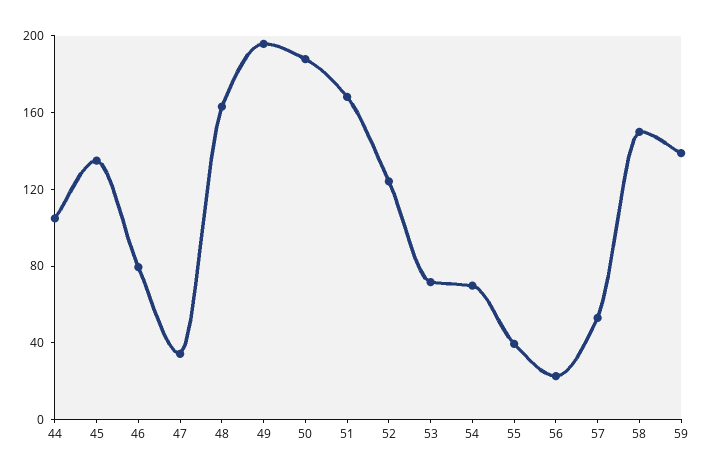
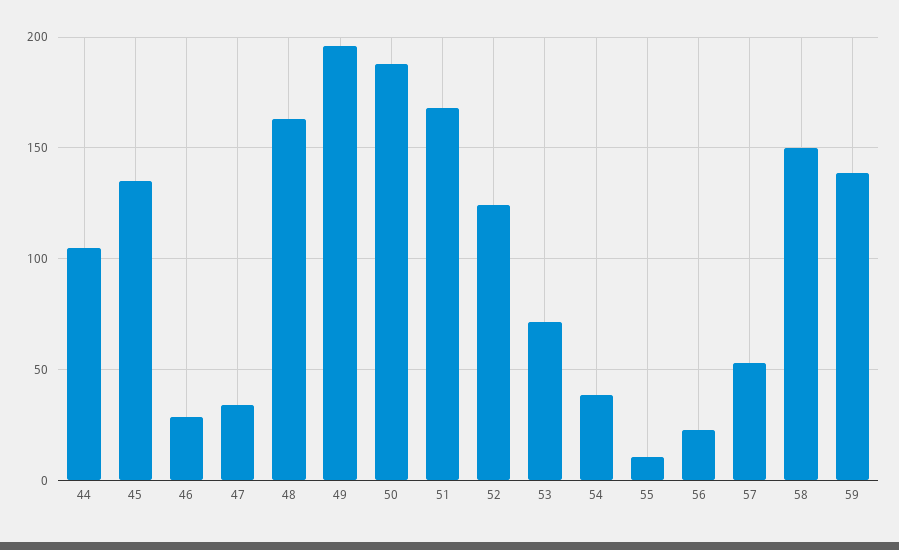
  {
    "44": 105,
    "45": 135,
-   "46": 80,
+   "46": 30,
    "47": 35,
    "48": 165,
    "49": 195,
    "50": 190,
    "51": 170,
    "52": 125,
    "53": 70,
-   "54": 70,
+   "54": 40,
-   "55": 40,
+   "55": 10,
    "56": 25,
    "57": 55,
    "58": 150,
    "59": 140
  }

